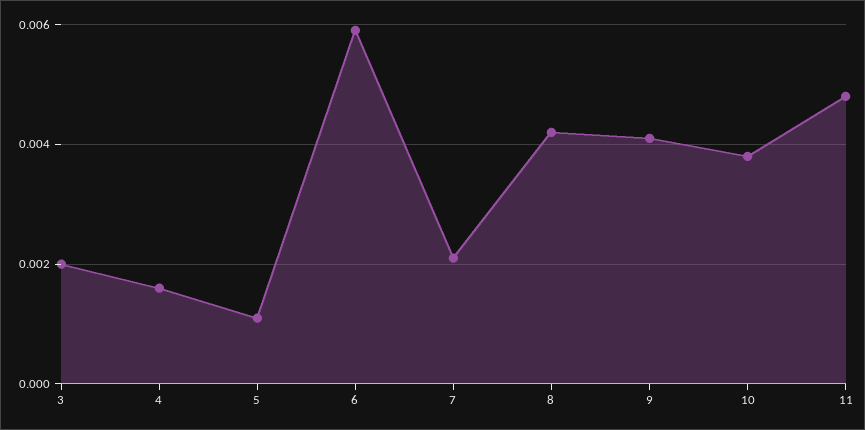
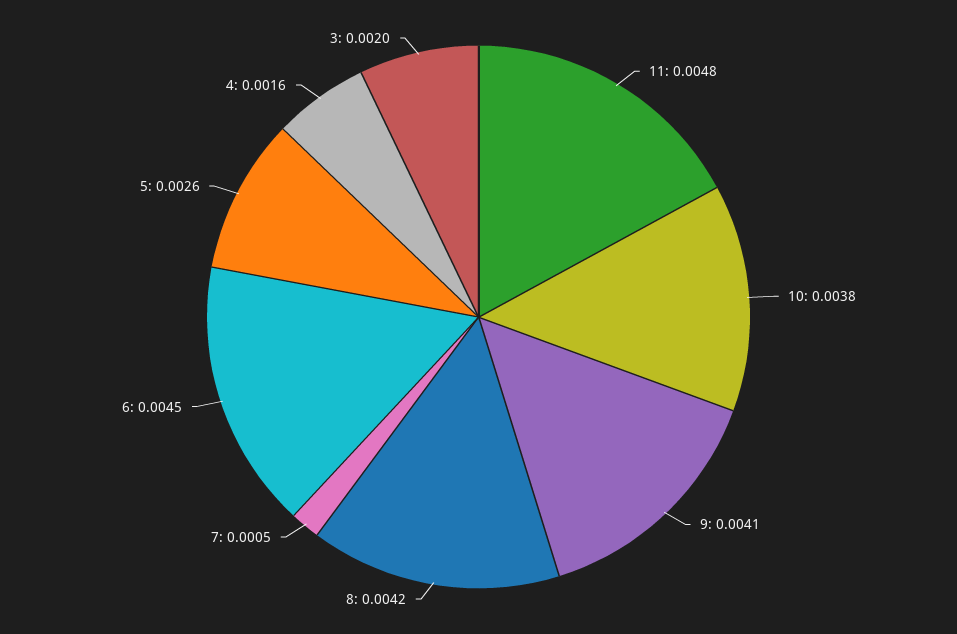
  {
    "3": 0.002,
    "4": 0.0016,
-   "5": 0.001,
+   "5": 0.0026,
-   "6": 0.006,
+   "6": 0.0045,
-   "7": 0.002,
+   "7": 0.0005,
    "8": 0.0042,
    "9": 0.0041,
    "10": 0.0038,
    "11": 0.0048
  }

